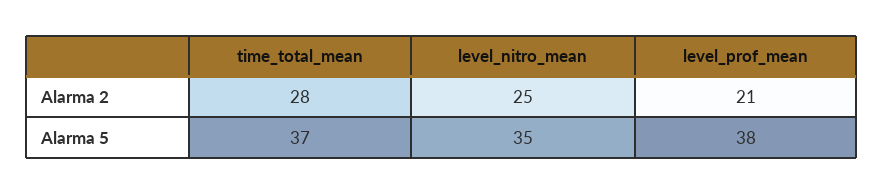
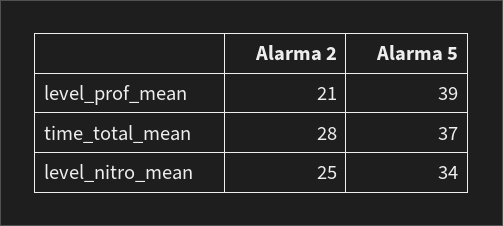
  {
    "time_total_mean": {
      "Alarma 2": 28,
      "Alarma 5": 37
    },
    "level_nitro_mean": {
      "Alarma 2": 25,
-     "Alarma 5": 35
+     "Alarma 5": 34
    },
    "level_prof_mean": {
      "Alarma 2": 21,
-     "Alarma 5": 38
+     "Alarma 5": 39
    }
  }

